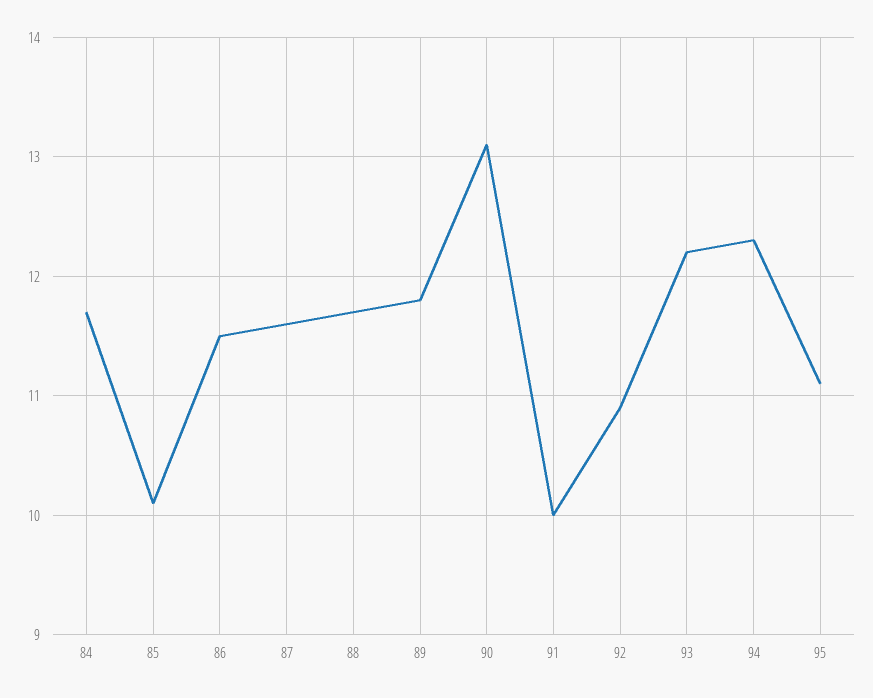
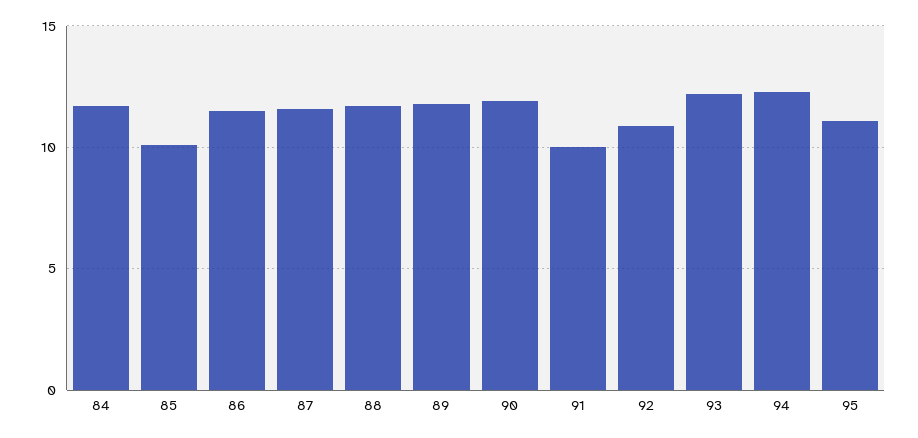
  {
    "84": 11.7,
    "85": 10.1,
    "86": 11.5,
    "87": 11.6,
    "88": 11.7,
    "89": 11.8,
-   "90": 13.1,
+   "90": 12,
    "91": 10,
    "92": 10.9,
    "93": 12.2,
    "94": 12.3,
    "95": 11.1
  }

